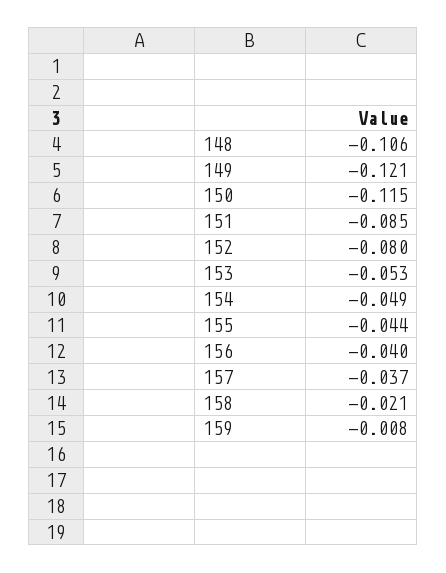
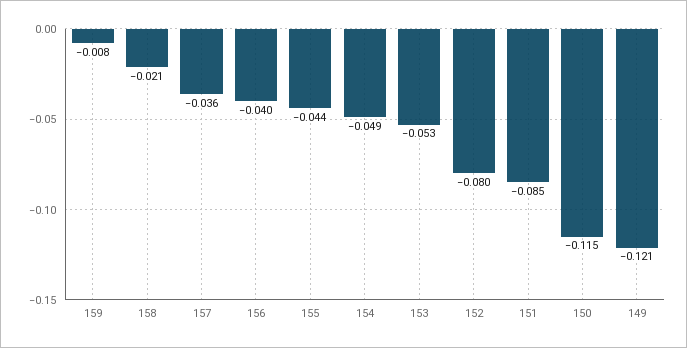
  {
-   "148": -0.106,
    "149": -0.121,
    "150": -0.115,
    "151": -0.085,
    "152": -0.08,
    "153": -0.053,
    "154": -0.049,
    "155": -0.044,
    "156": -0.04,
-   "157": -0.037,
+   "157": -0.036,
    "158": -0.021,
    "159": -0.008
  }

